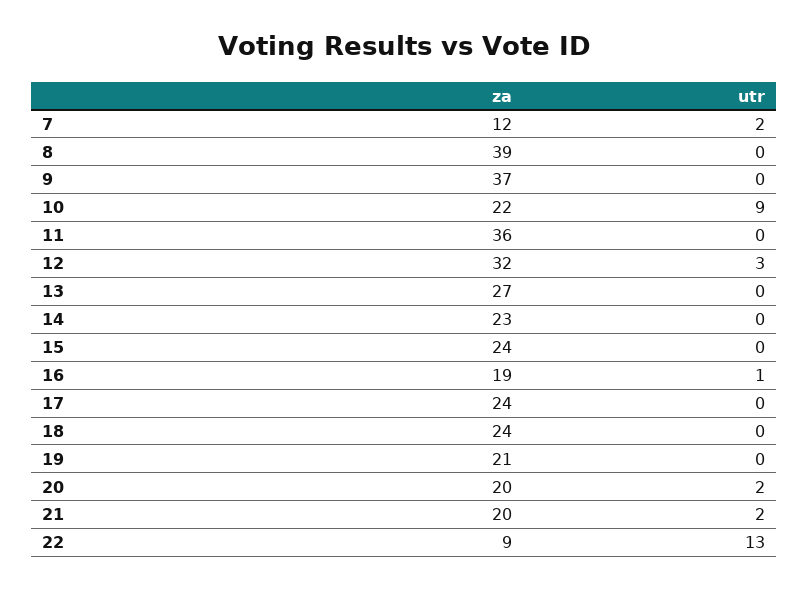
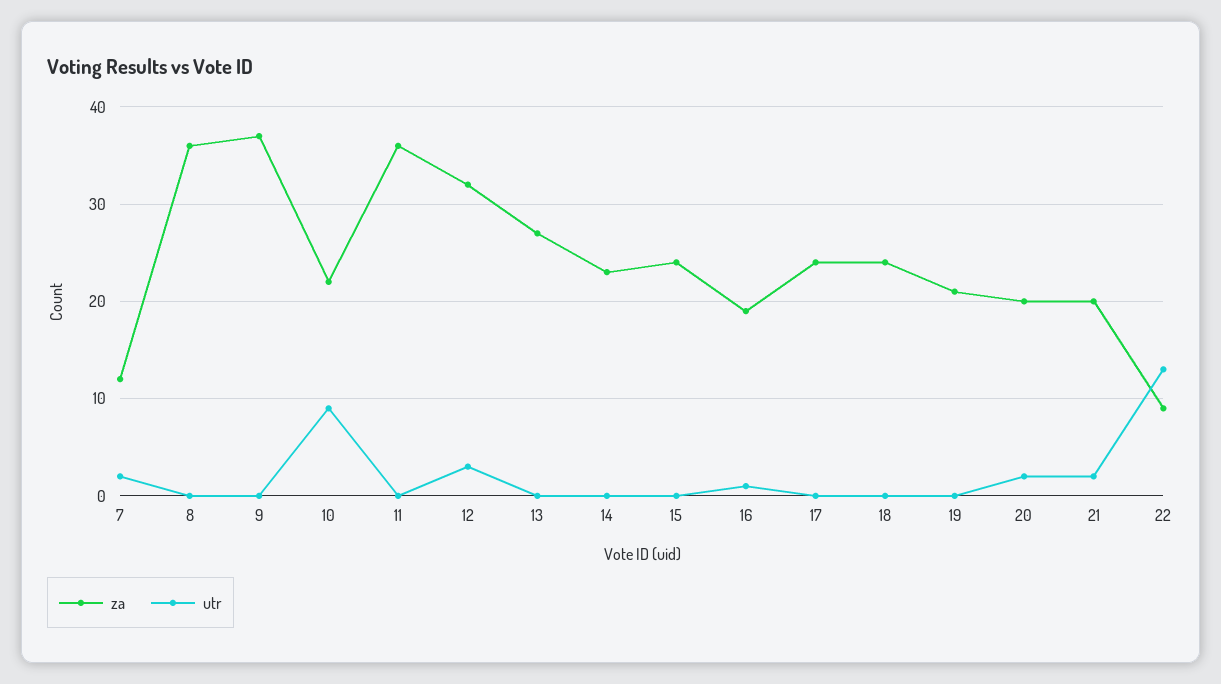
  {
    "za": {
      "7": 12,
-     "8": 39,
+     "8": 36,
      "9": 37,
      "10": 22,
      "11": 36,
      "12": 32,
      "13": 27,
      "14": 23,
      "15": 24,
      "16": 19,
      "17": 24,
      "18": 24,
      "19": 21,
      "20": 20,
      "21": 20,
      "22": 9
    },
    "utr": {
      "7": 2,
      "8": 0,
      "9": 0,
      "10": 9,
      "11": 0,
      "12": 3,
      "13": 0,
      "14": 0,
      "15": 0,
      "16": 1,
      "17": 0,
      "18": 0,
      "19": 0,
      "20": 2,
      "21": 2,
      "22": 13
    }
  }

